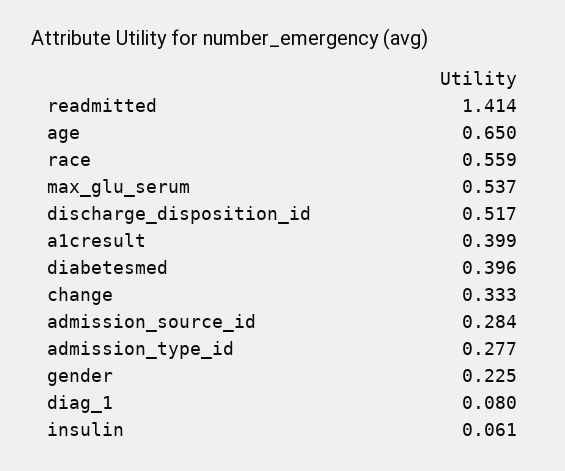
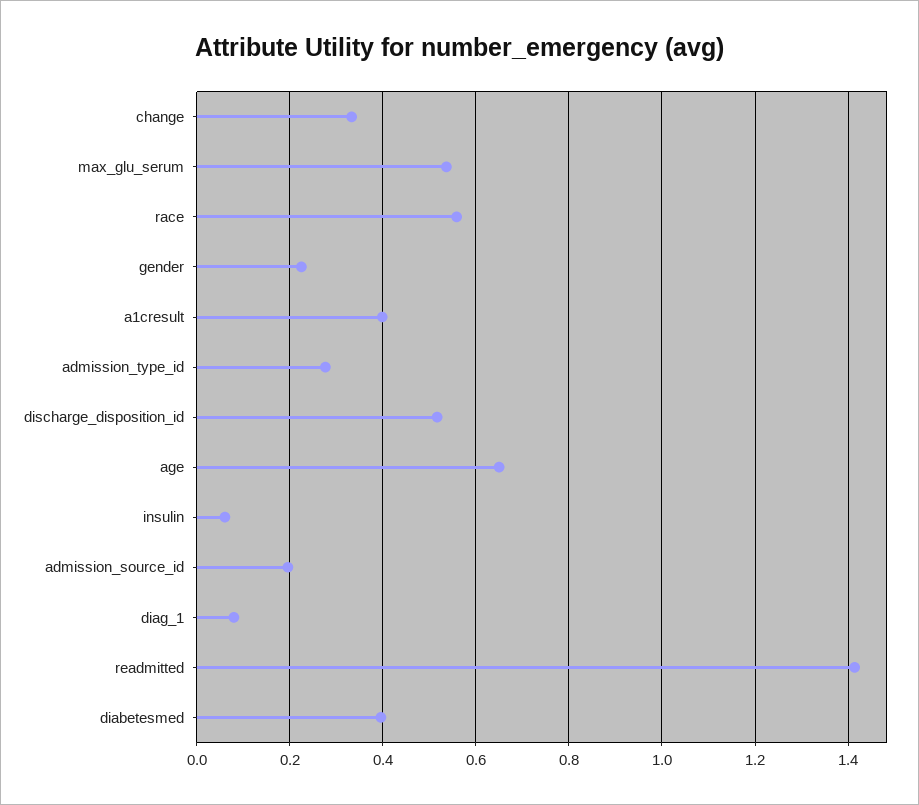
  {
    "readmitted": 1.414,
    "age": 0.65,
    "race": 0.559,
    "max_glu_serum": 0.537,
    "discharge_disposition_id": 0.517,
    "a1cresult": 0.399,
    "diabetesmed": 0.396,
    "change": 0.333,
-   "admission_source_id": 0.284,
+   "admission_source_id": 0.2,
    "admission_type_id": 0.277,
    "gender": 0.225,
    "diag_1": 0.08,
    "insulin": 0.061
  }

